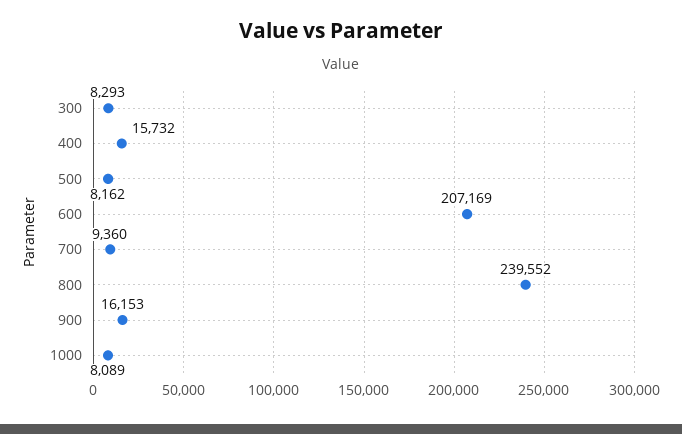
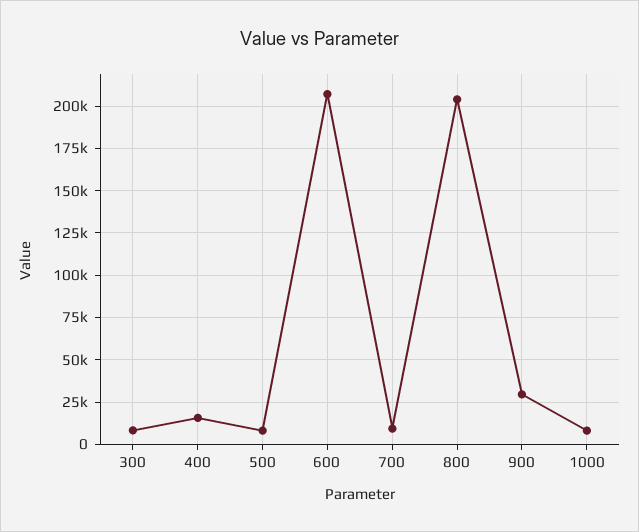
  {
    "300": 8293,
    "400": 15732,
    "500": 8162,
    "600": 207169,
    "700": 9360,
-   "800": 239552,
+   "800": 205000,
-   "900": 16153,
+   "900": 30000,
    "1000": 8089
  }

